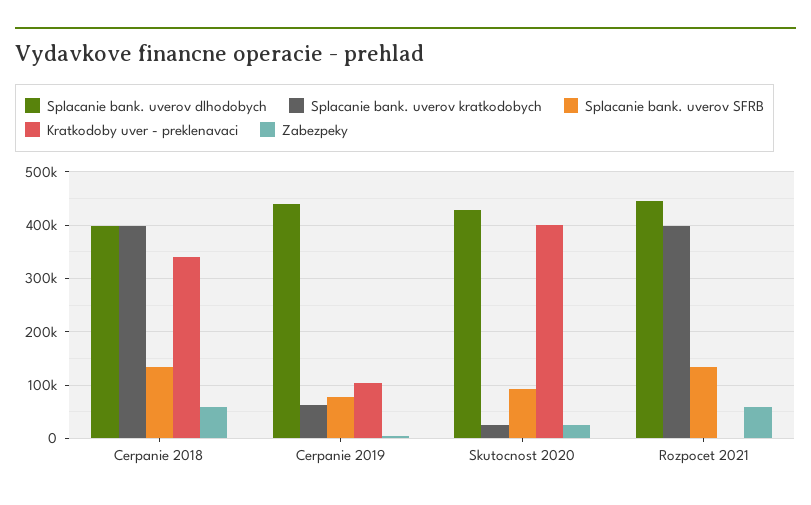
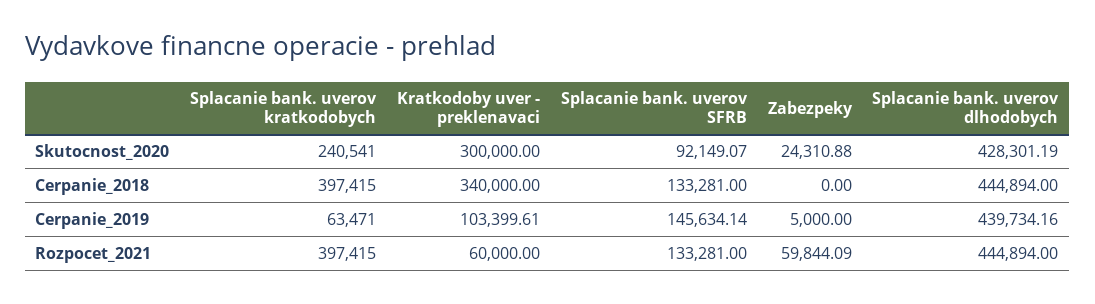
  {
    "Splacanie bank. uverov dlhodobych": {
-     "Cerpanie 2018": 400000,
+     "Cerpanie 2018": 444894,
      "Cerpanie 2019": 439734.16,
      "Skutocnost 2020": 428301.19,
      "Rozpocet 2021": 444894
    },
    "Splacanie bank. uverov kratkodobych": {
      "Cerpanie 2018": 397415,
      "Cerpanie 2019": 63471,
-     "Skutocnost 2020": 20000,
+     "Skutocnost 2020": 240541,
      "Rozpocet 2021": 397415
    },
    "Splacanie bank. uverov SFRB": {
      "Cerpanie 2018": 133281,
-     "Cerpanie 2019": 80000,
+     "Cerpanie 2019": 145634.14,
      "Skutocnost 2020": 92149.07,
      "Rozpocet 2021": 133281
    },
    "Kratkodoby uver - preklenavaci": {
      "Cerpanie 2018": 340000,
      "Cerpanie 2019": 103399.61,
-     "Skutocnost 2020": 400000,
+     "Skutocnost 2020": 300000,
-     "Rozpocet 2021": 0
+     "Rozpocet 2021": 60000
    },
    "Zabezpeky": {
-     "Cerpanie 2018": 60000,
+     "Cerpanie 2018": 0,
      "Cerpanie 2019": 5000,
      "Skutocnost 2020": 24310.88,
      "Rozpocet 2021": 59844.09
    }
  }

